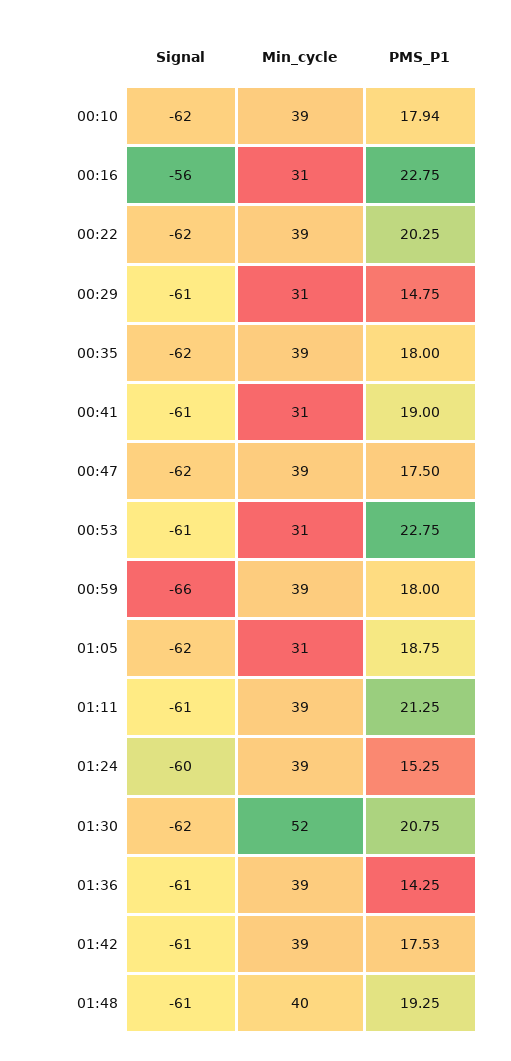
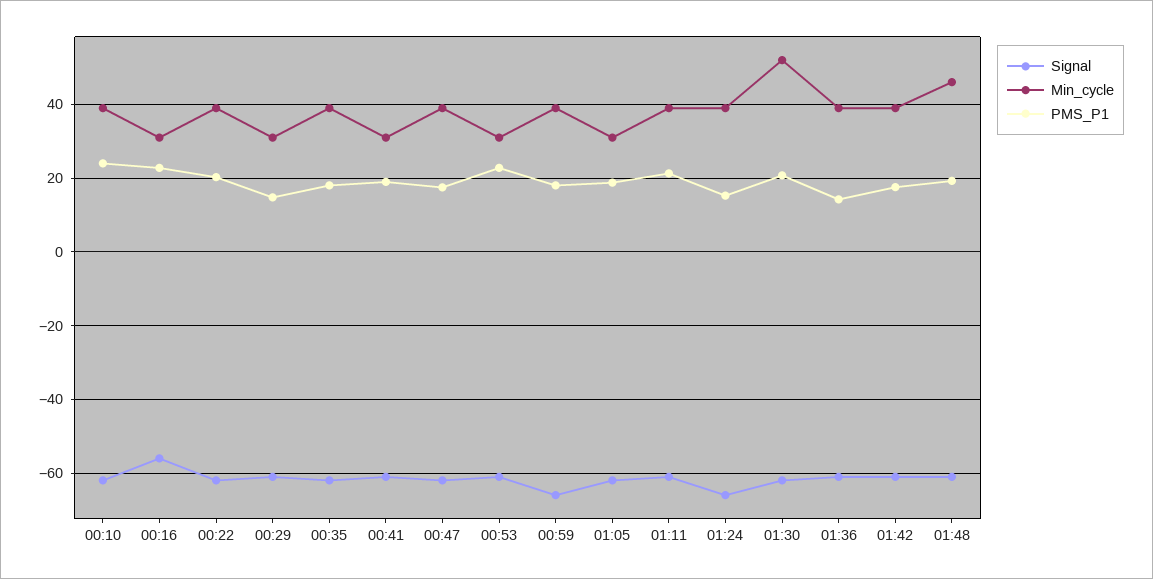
  {
    "Signal": {
      "00:10": -62,
      "00:16": -56,
      "00:22": -62,
      "00:29": -61,
      "00:35": -62,
      "00:41": -61,
      "00:47": -62,
      "00:53": -61,
      "00:59": -66,
      "01:05": -62,
      "01:11": -61,
-     "01:24": -60,
+     "01:24": -66,
      "01:30": -62,
      "01:36": -61,
      "01:42": -61,
      "01:48": -61
    },
    "Min_cycle": {
      "00:10": 39,
      "00:16": 31,
      "00:22": 39,
      "00:29": 31,
      "00:35": 39,
      "00:41": 31,
      "00:47": 39,
      "00:53": 31,
      "00:59": 39,
      "01:05": 31,
      "01:11": 39,
      "01:24": 39,
      "01:30": 52,
      "01:36": 39,
      "01:42": 39,
-     "01:48": 40
+     "01:48": 46
    },
    "PMS_P1": {
-     "00:10": 17.94,
+     "00:10": 24,
      "00:16": 22.75,
      "00:22": 20.25,
      "00:29": 14.75,
      "00:35": 18,
      "00:41": 19,
      "00:47": 17.5,
      "00:53": 22.75,
      "00:59": 18,
      "01:05": 18.75,
      "01:11": 21.25,
      "01:24": 15.25,
      "01:30": 20.75,
      "01:36": 14.25,
      "01:42": 17.53,
      "01:48": 19.25
    }
  }

